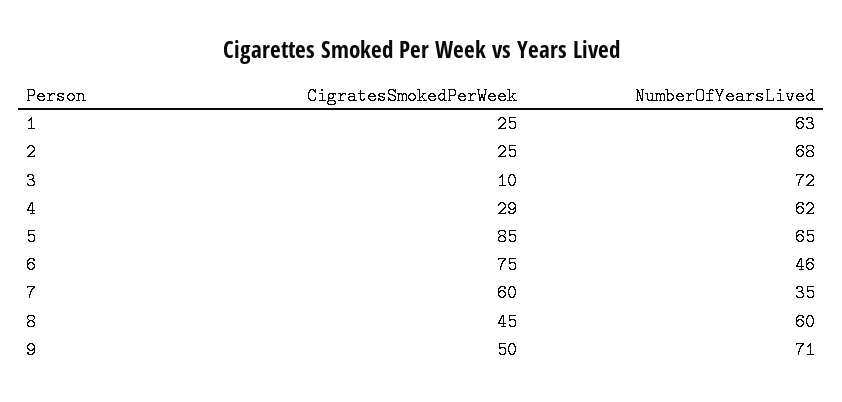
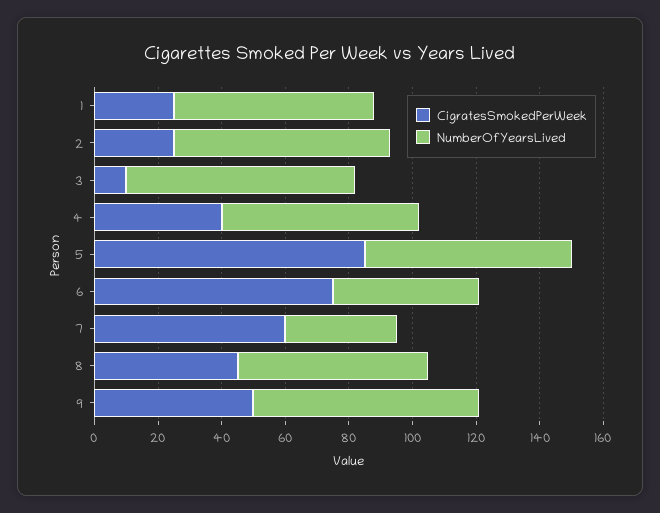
  {
    "CigratesSmokedPerWeek": {
      "1": 25,
      "2": 25,
      "3": 10,
-     "4": 29,
+     "4": 40,
      "5": 85,
      "6": 75,
      "7": 60,
      "8": 45,
      "9": 50
    },
    "NumberOfYearsLived": {
      "1": 63,
      "2": 68,
      "3": 72,
      "4": 62,
      "5": 65,
      "6": 46,
      "7": 35,
      "8": 60,
      "9": 71
    }
  }

